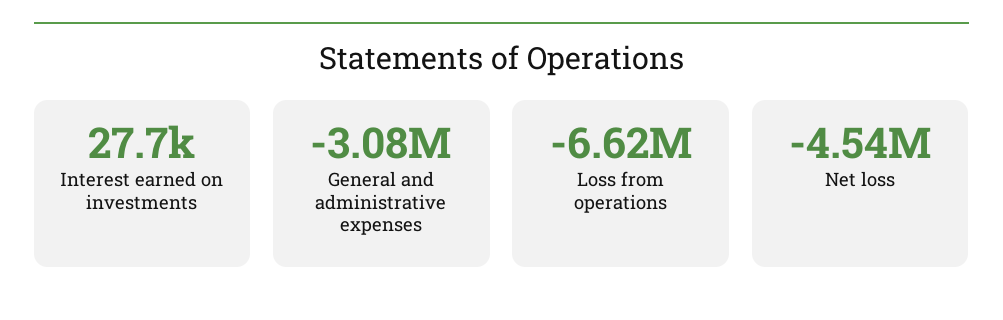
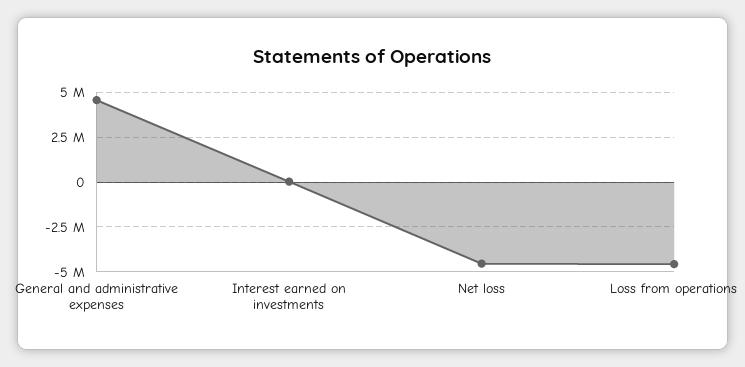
  {
    "Interest earned on investments": 27700,
-   "General and administrative expenses": -3080000,
+   "General and administrative expenses": 4500000,
-   "Loss from operations": -6620000,
+   "Loss from operations": -4500000,
    "Net loss": -4540000
  }

